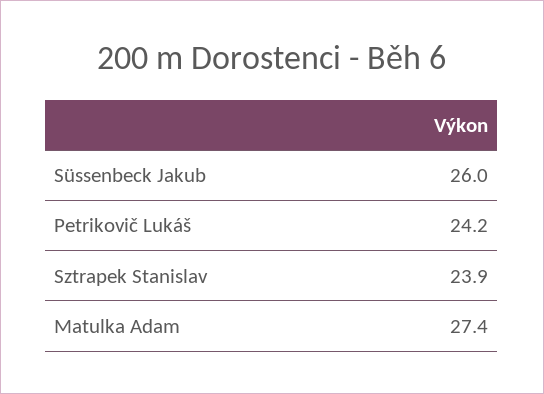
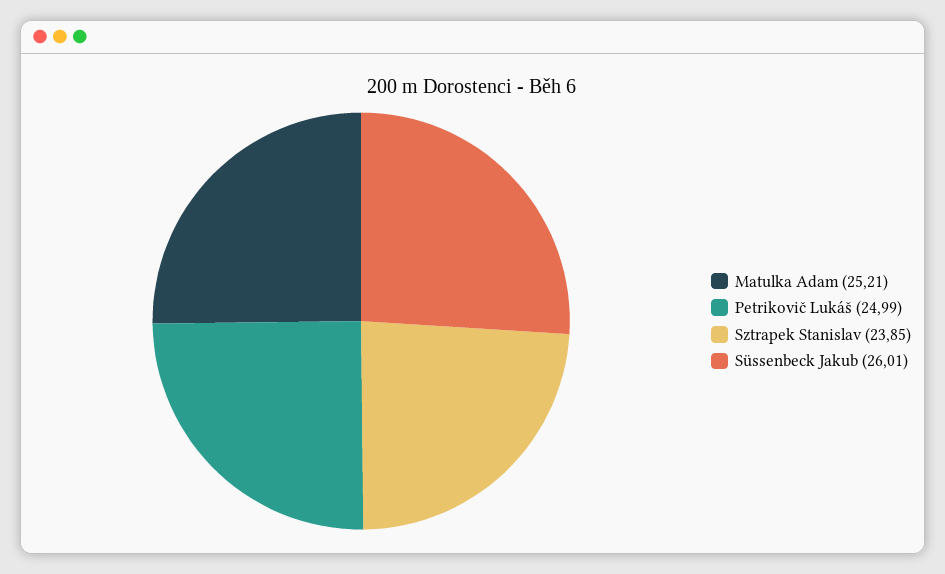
  {
    "Süssenbeck Jakub": 26.01,
-   "Petrikovič Lukáš": 24.2,
+   "Petrikovič Lukáš": 24.99,
    "Sztrapek Stanislav": 23.85,
-   "Matulka Adam": 27.4
+   "Matulka Adam": 25.21
  }

